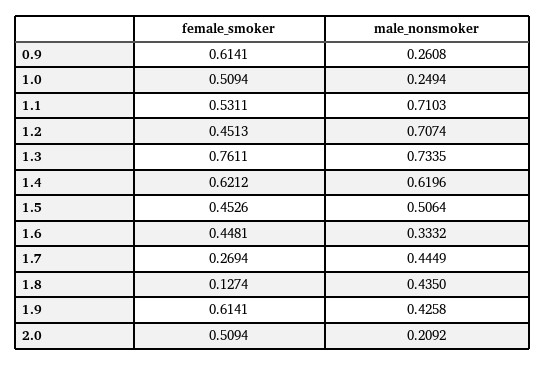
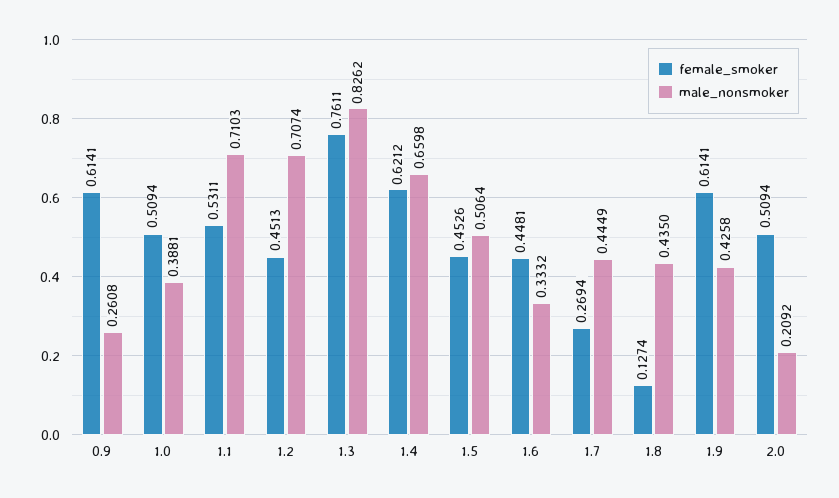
  {
    "female_smoker": {
      "0.9": 0.6141,
      "1.0": 0.5094,
      "1.1": 0.5311,
      "1.2": 0.4513,
      "1.3": 0.7611,
      "1.4": 0.6212,
      "1.5": 0.4526,
      "1.6": 0.4481,
      "1.7": 0.2694,
      "1.8": 0.1274,
      "1.9": 0.6141,
      "2.0": 0.5094
    },
    "male_nonsmoker": {
      "0.9": 0.2608,
-     "1.0": 0.2494,
+     "1.0": 0.3881,
      "1.1": 0.7103,
      "1.2": 0.7074,
-     "1.3": 0.7335,
+     "1.3": 0.8262,
-     "1.4": 0.6196,
+     "1.4": 0.6598,
      "1.5": 0.5064,
      "1.6": 0.3332,
      "1.7": 0.4449,
      "1.8": 0.435,
      "1.9": 0.4258,
      "2.0": 0.2092
    }
  }

